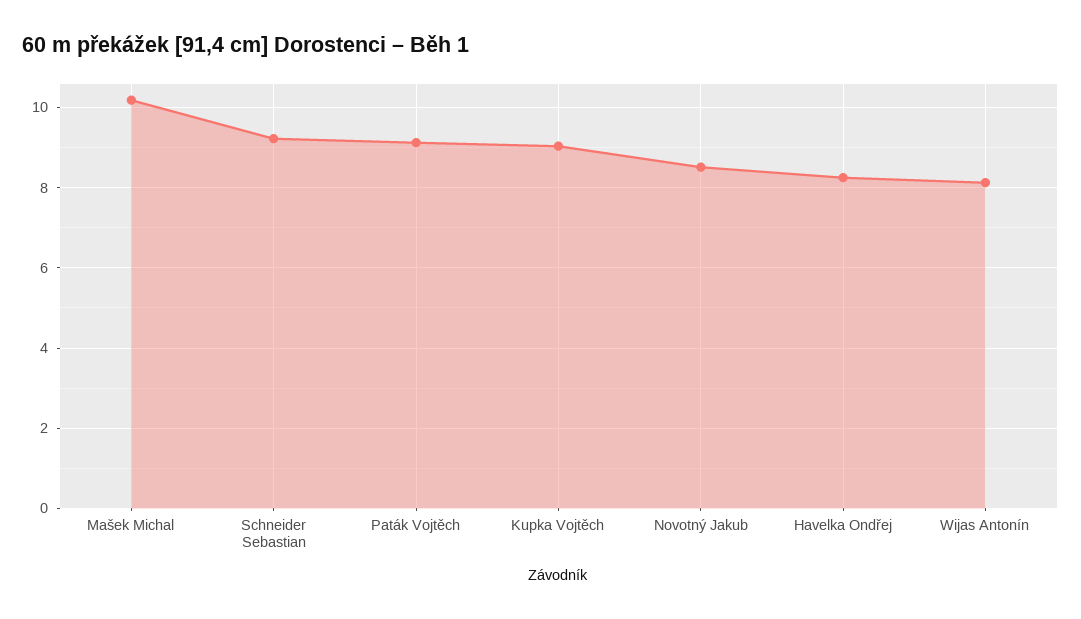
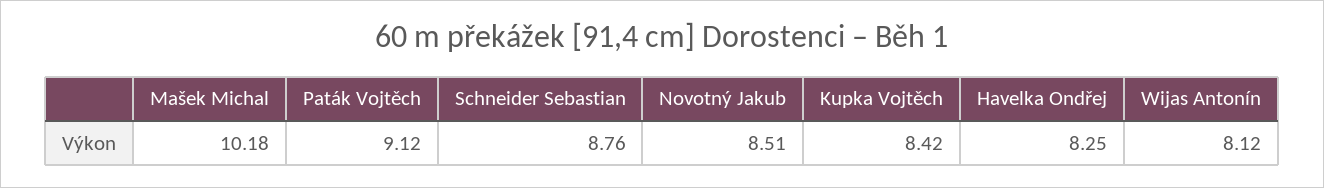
  {
    "Mašek Michal": 10.18,
-   "Schneider Sebastian": 9.2,
+   "Schneider Sebastian": 8.76,
    "Paták Vojtěch": 9.12,
-   "Kupka Vojtěch": 9,
+   "Kupka Vojtěch": 8.42,
    "Novotný Jakub": 8.51,
    "Havelka Ondřej": 8.25,
    "Wijas Antonín": 8.12
  }

